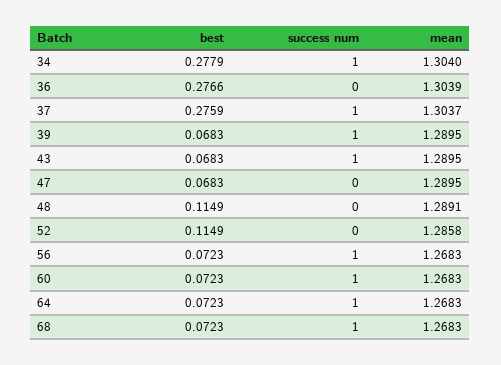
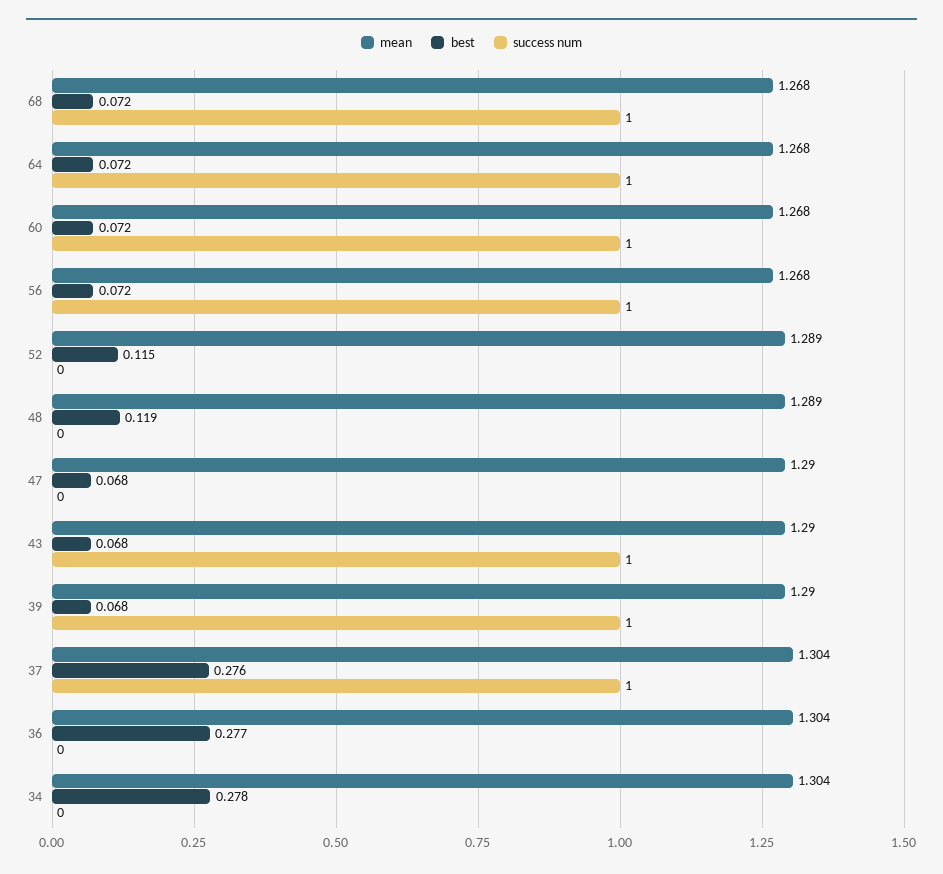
  {
    "best": {
      "34": 0.2779,
      "36": 0.2766,
      "37": 0.2759,
      "39": 0.0683,
      "43": 0.0683,
      "47": 0.0683,
-     "48": 0.1149,
+     "48": 0.119,
      "52": 0.1149,
      "56": 0.0723,
      "60": 0.0723,
      "64": 0.0723,
      "68": 0.0723
    },
    "success num": {
-     "34": 1,
+     "34": 0,
      "36": 0,
      "37": 1,
      "39": 1,
      "43": 1,
      "47": 0,
      "48": 0,
      "52": 0,
      "56": 1,
      "60": 1,
      "64": 1,
      "68": 1
    },
    "mean": {
      "34": 1.304,
      "36": 1.3039,
      "37": 1.3037,
      "39": 1.2895,
      "43": 1.2895,
      "47": 1.2895,
      "48": 1.2891,
-     "52": 1.2858,
+     "52": 1.289,
      "56": 1.2683,
      "60": 1.2683,
      "64": 1.2683,
      "68": 1.2683
    }
  }

